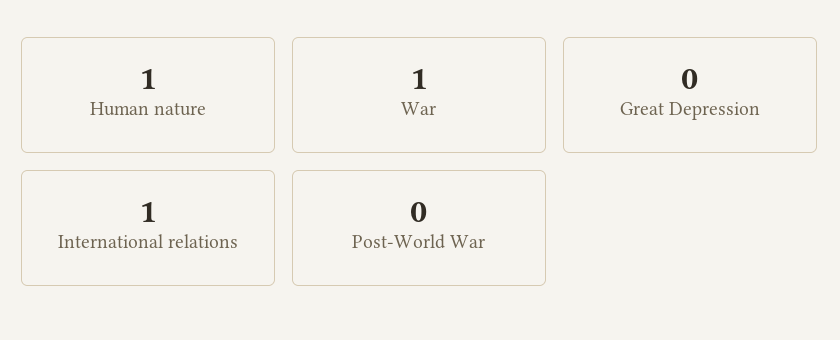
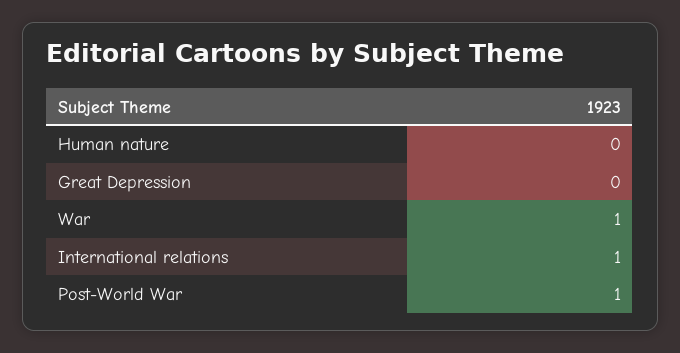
  {
-   "Human nature": 1,
+   "Human nature": 0,
    "War": 1,
    "Great Depression": 0,
    "International relations": 1,
-   "Post-World War": 0
+   "Post-World War": 1
  }

